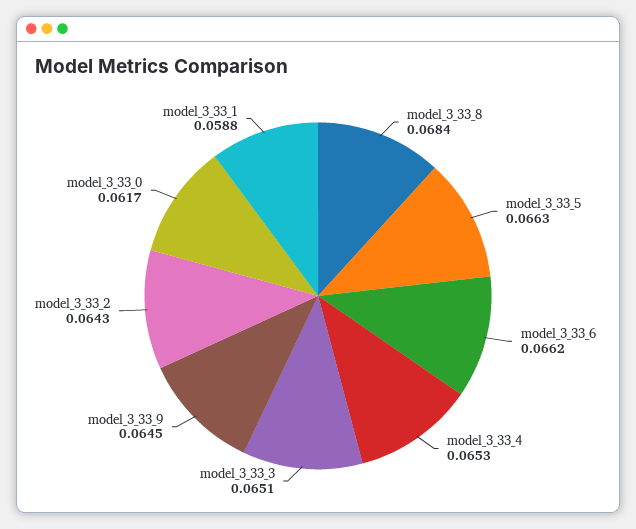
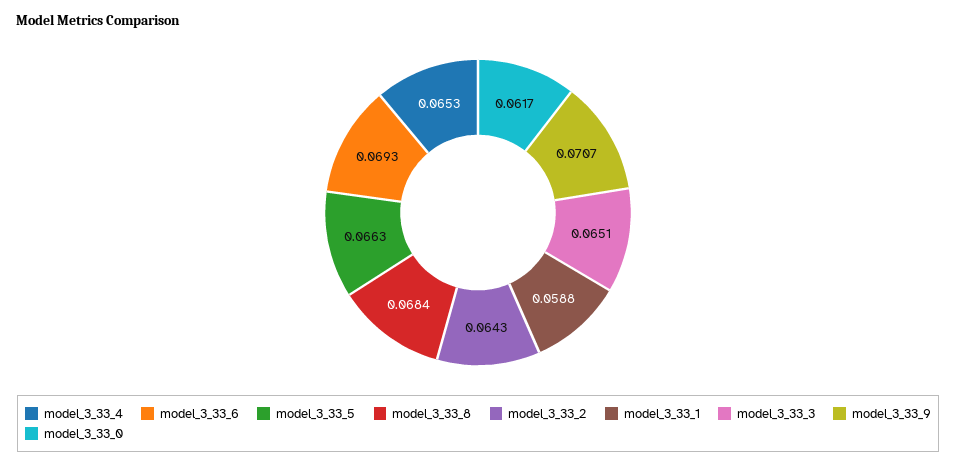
  {
    "model_3_33_8": 0.0684,
    "model_3_33_5": 0.0663,
-   "model_3_33_6": 0.0662,
+   "model_3_33_6": 0.0693,
    "model_3_33_4": 0.0653,
    "model_3_33_3": 0.0651,
-   "model_3_33_9": 0.0645,
+   "model_3_33_9": 0.0707,
    "model_3_33_2": 0.0643,
    "model_3_33_0": 0.0617,
    "model_3_33_1": 0.0588
  }

